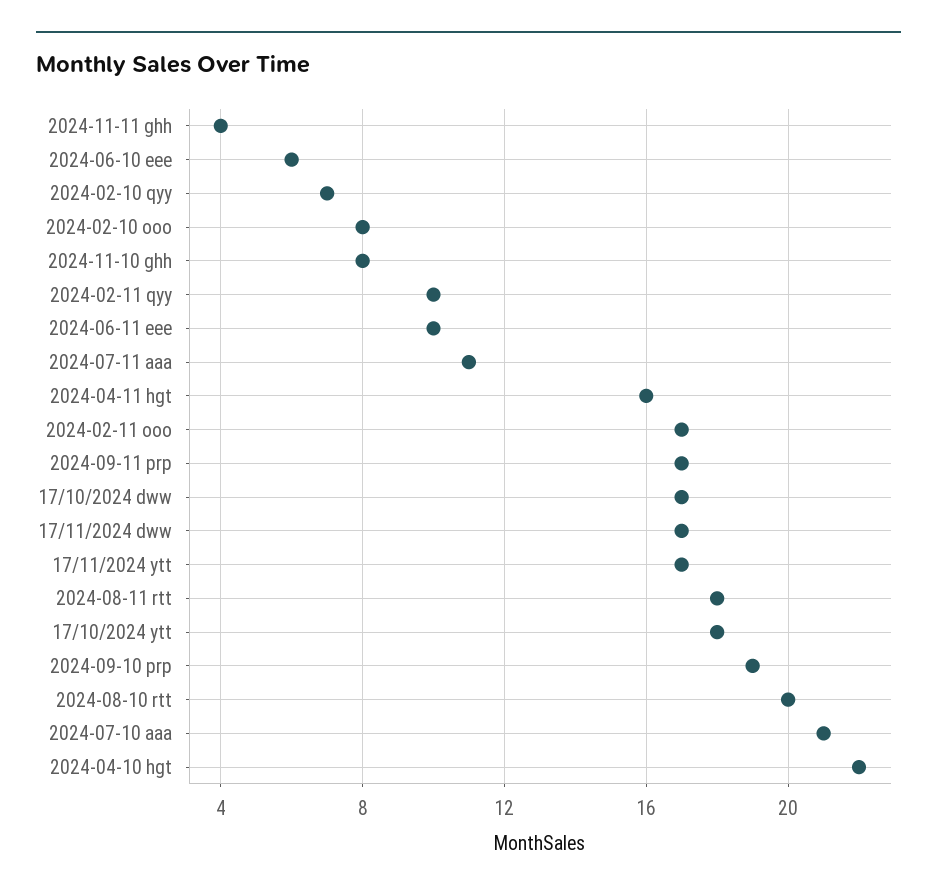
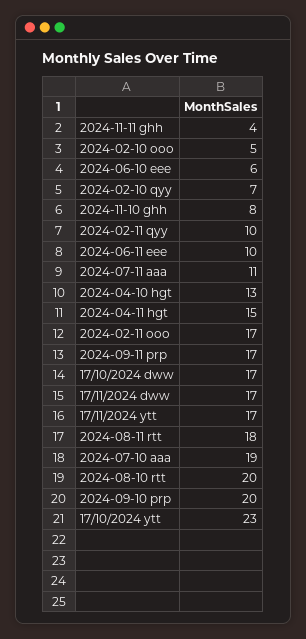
  {
    "2024-11-11 ghh": 4,
    "2024-06-10 eee": 6,
    "2024-02-10 qyy": 7,
-   "2024-02-10 ooo": 8,
+   "2024-02-10 ooo": 5,
    "2024-11-10 ghh": 8,
    "2024-02-11 qyy": 10,
    "2024-06-11 eee": 10,
    "2024-07-11 aaa": 11,
-   "2024-04-11 hgt": 16,
+   "2024-04-11 hgt": 15,
    "2024-02-11 ooo": 17,
    "2024-09-11 prp": 17,
    "17/10/2024 dww": 17,
    "17/11/2024 dww": 17,
    "17/11/2024 ytt": 17,
    "2024-08-11 rtt": 18,
-   "17/10/2024 ytt": 18,
+   "17/10/2024 ytt": 23,
-   "2024-09-10 prp": 19,
+   "2024-09-10 prp": 20,
    "2024-08-10 rtt": 20,
-   "2024-07-10 aaa": 21,
+   "2024-07-10 aaa": 19,
-   "2024-04-10 hgt": 22
+   "2024-04-10 hgt": 13
  }

